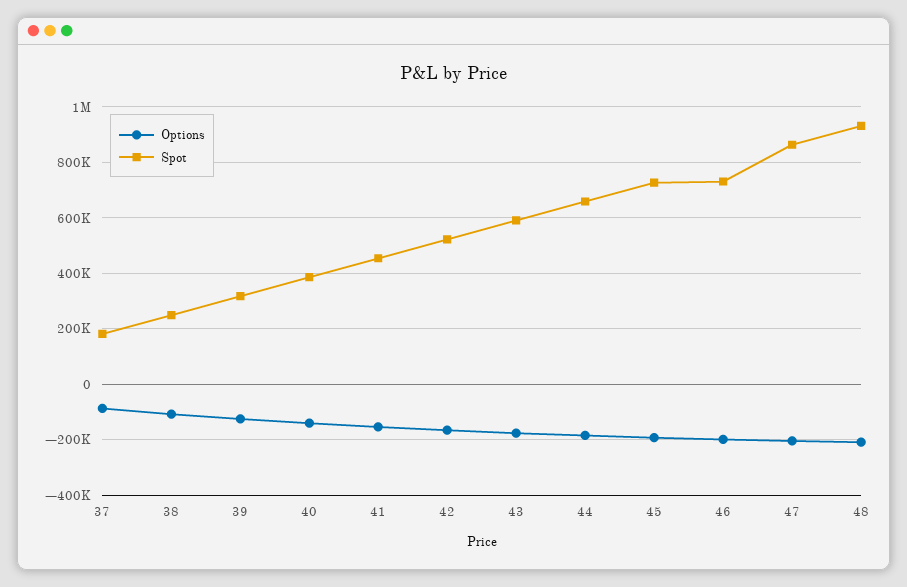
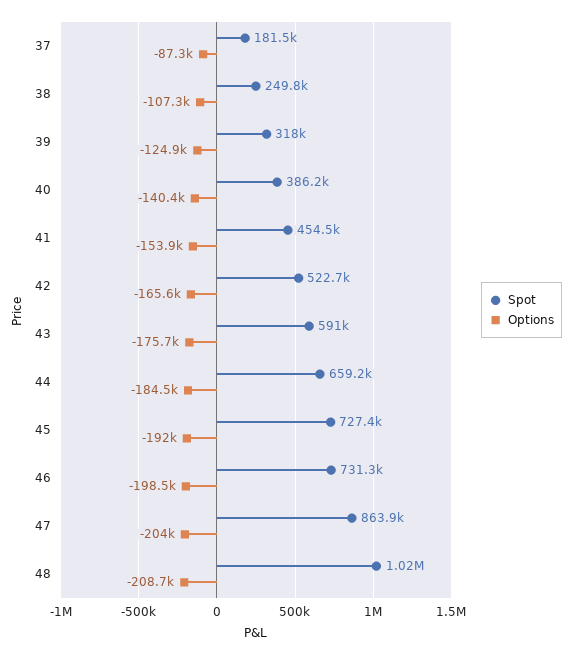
  {
    "Options": {
      "37": -87300,
      "38": -107300,
      "39": -124900,
      "40": -140400,
      "41": -153900,
      "42": -165600,
      "43": -175700,
      "44": -184500,
      "45": -192000,
      "46": -198500,
      "47": -204000,
      "48": -208700
    },
    "Spot": {
      "37": 181500,
      "38": 249800,
      "39": 318000,
      "40": 386200,
      "41": 454500,
      "42": 522700,
      "43": 591000,
      "44": 659200,
      "45": 727400,
      "46": 731300,
      "47": 863900,
-     "48": 925000
+     "48": 1020000
    }
  }

